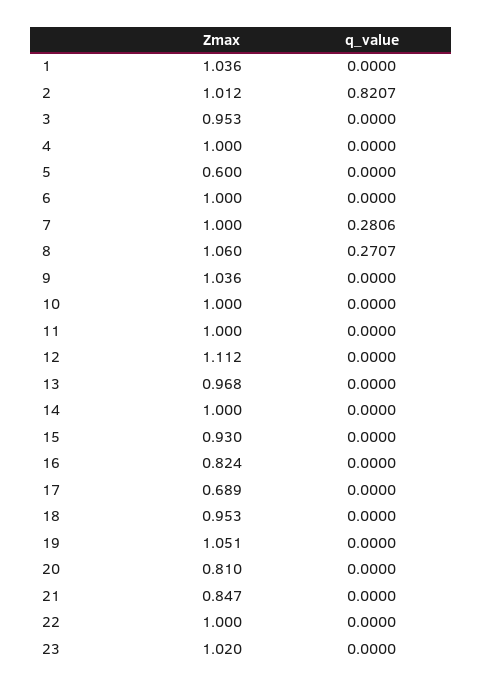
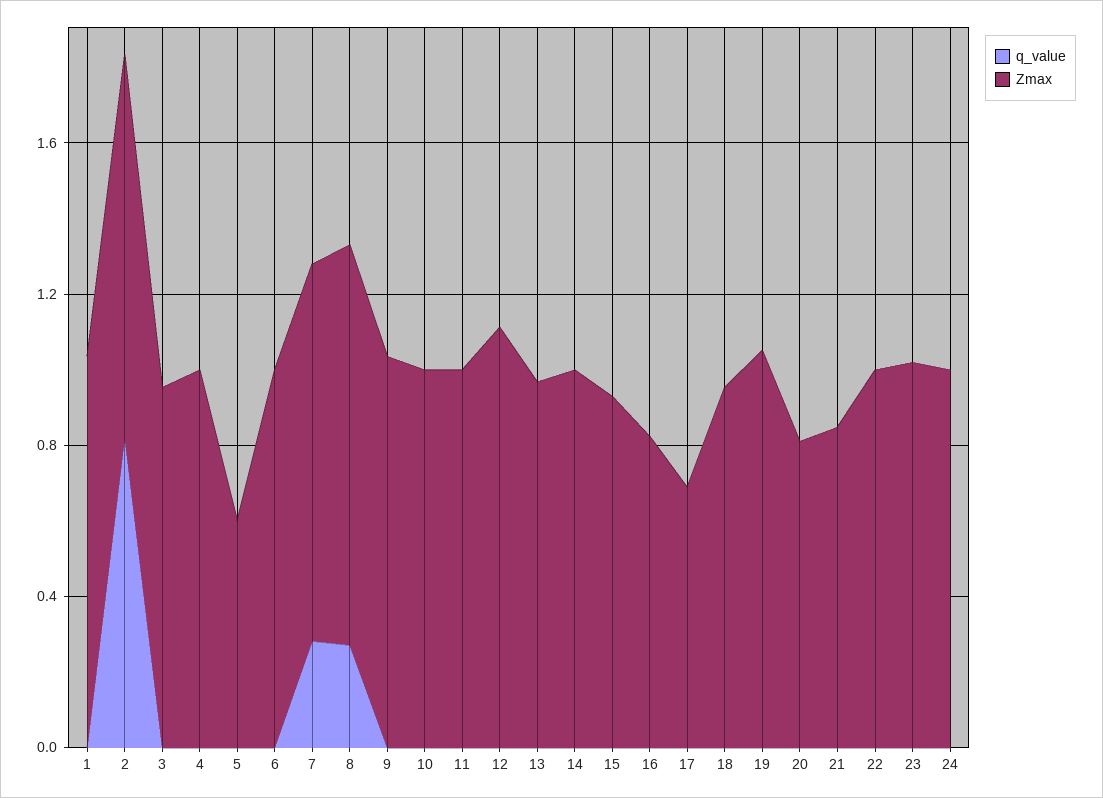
  {
    "Zmax": {
      "1": 1.036,
      "2": 1.012,
      "3": 0.953,
      "4": 1,
      "5": 0.6,
      "6": 1,
      "7": 1,
      "8": 1.06,
      "9": 1.036,
      "10": 1,
      "11": 1,
      "12": 1.112,
      "13": 0.968,
      "14": 1,
      "15": 0.93,
      "16": 0.824,
      "17": 0.689,
      "18": 0.953,
      "19": 1.051,
      "20": 0.81,
      "21": 0.847,
      "22": 1,
-     "23": 1.02
+     "23": 1.02,
+     "24": 1
    },
    "q_value": {
      "1": 0,
      "2": 0.8207,
      "3": 0,
      "4": 0,
      "5": 0,
      "6": 0,
      "7": 0.2806,
      "8": 0.2707,
      "9": 0,
      "10": 0,
      "11": 0,
      "12": 0,
      "13": 0,
      "14": 0,
      "15": 0,
      "16": 0,
      "17": 0,
      "18": 0,
      "19": 0,
      "20": 0,
      "21": 0,
      "22": 0,
-     "23": 0
+     "23": 0,
+     "24": 0
    }
  }

